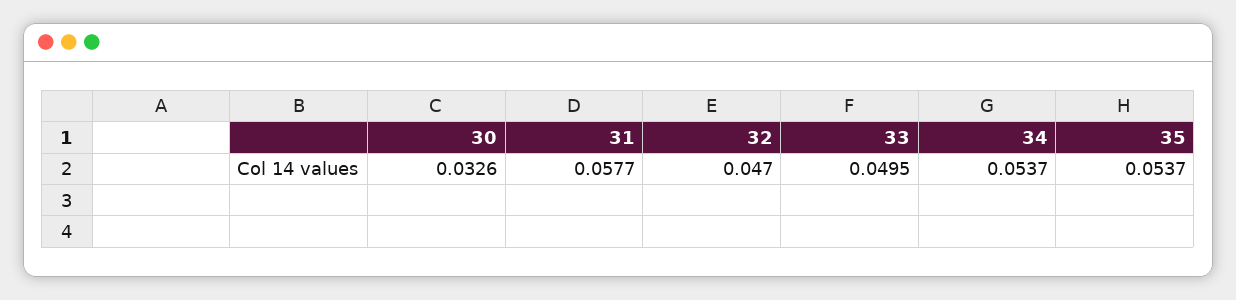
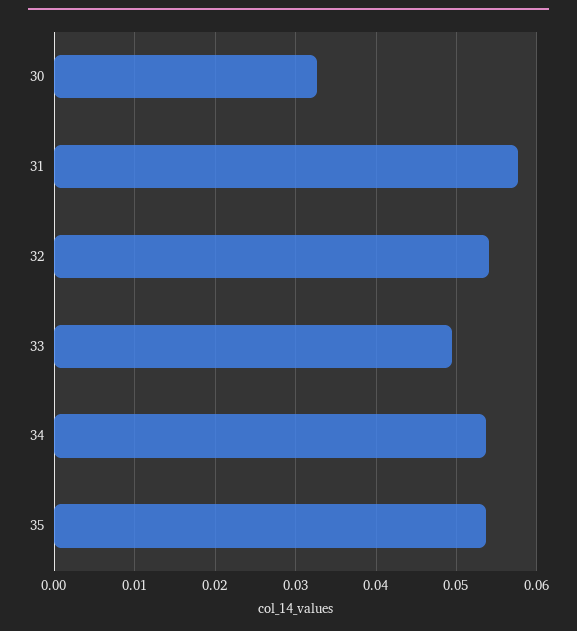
  {
    "30": 0.0326,
    "31": 0.0577,
-   "32": 0.047,
+   "32": 0.054,
    "33": 0.0495,
    "34": 0.0537,
    "35": 0.0537
  }

